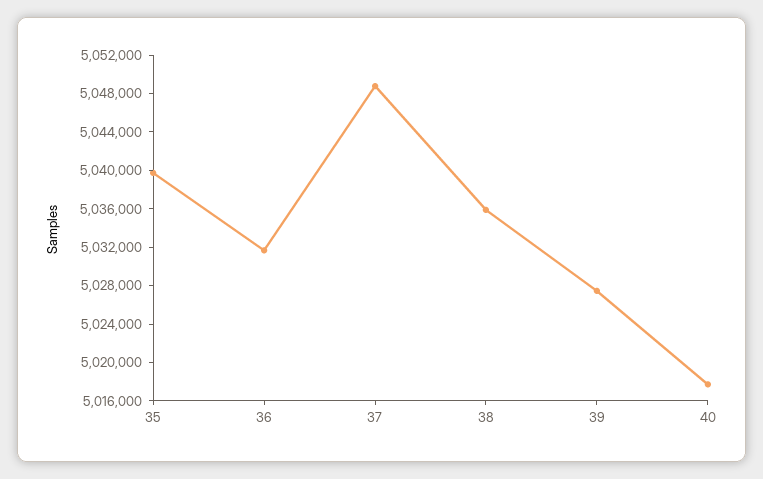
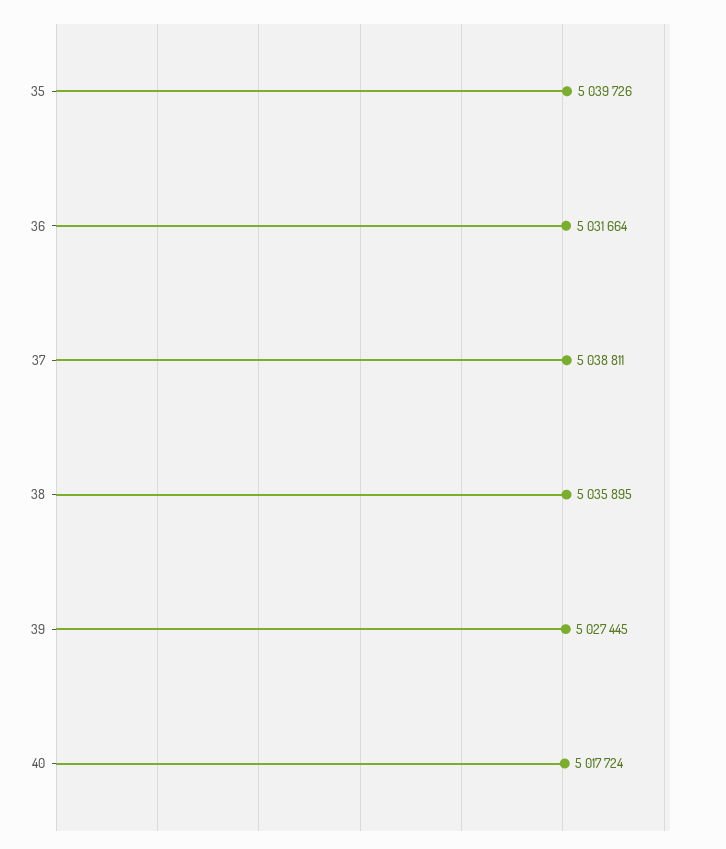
  {
    "35": 5039726,
    "36": 5031664,
-   "37": 5049000,
+   "37": 5038811,
    "38": 5035895,
    "39": 5027445,
    "40": 5017724
  }

